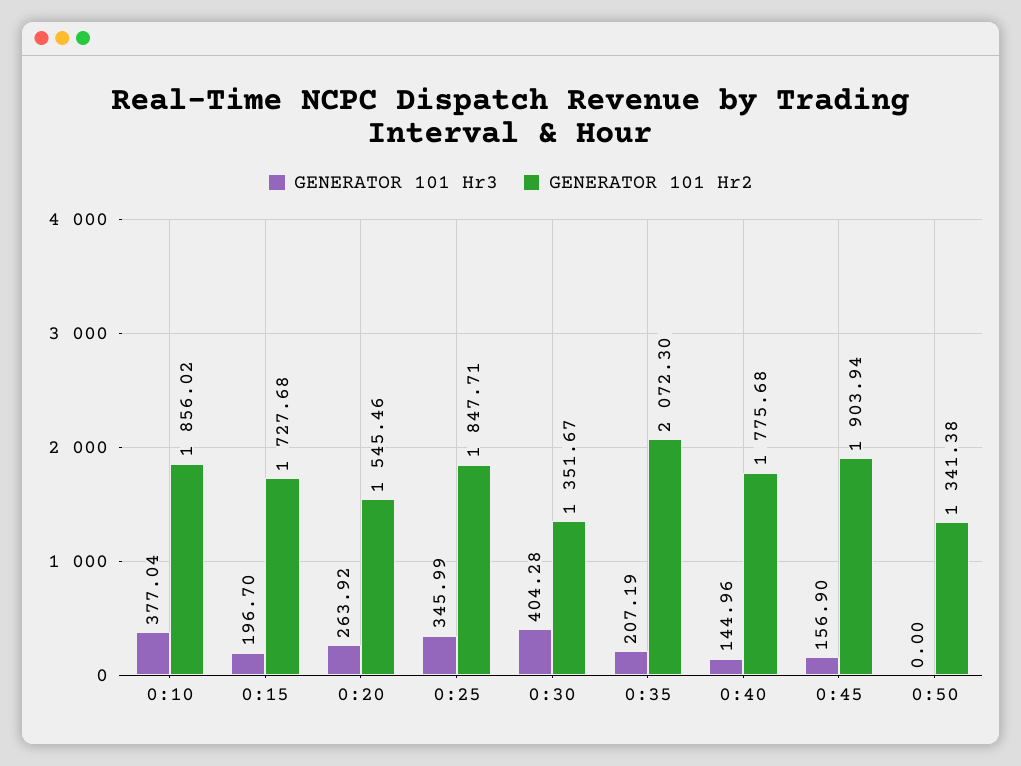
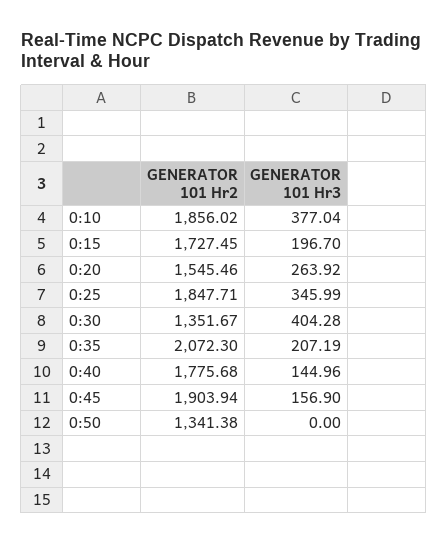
  {
    "GENERATOR 101 Hr3": {
      "0:10": 377.04,
      "0:15": 196.7,
      "0:20": 263.92,
      "0:25": 345.99,
      "0:30": 404.28,
      "0:35": 207.19,
      "0:40": 144.96,
      "0:45": 156.9,
      "0:50": 0
    },
    "GENERATOR 101 Hr2": {
      "0:10": 1856.02,
-     "0:15": 1727.68,
+     "0:15": 1727.45,
      "0:20": 1545.46,
      "0:25": 1847.71,
      "0:30": 1351.67,
      "0:35": 2072.3,
      "0:40": 1775.68,
      "0:45": 1903.94,
      "0:50": 1341.38
    }
  }

